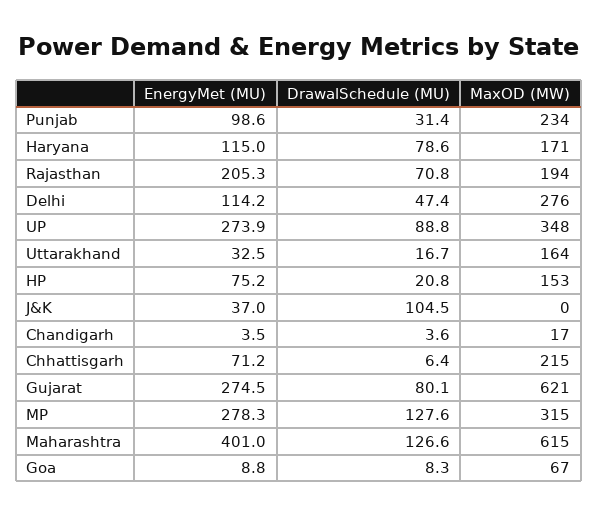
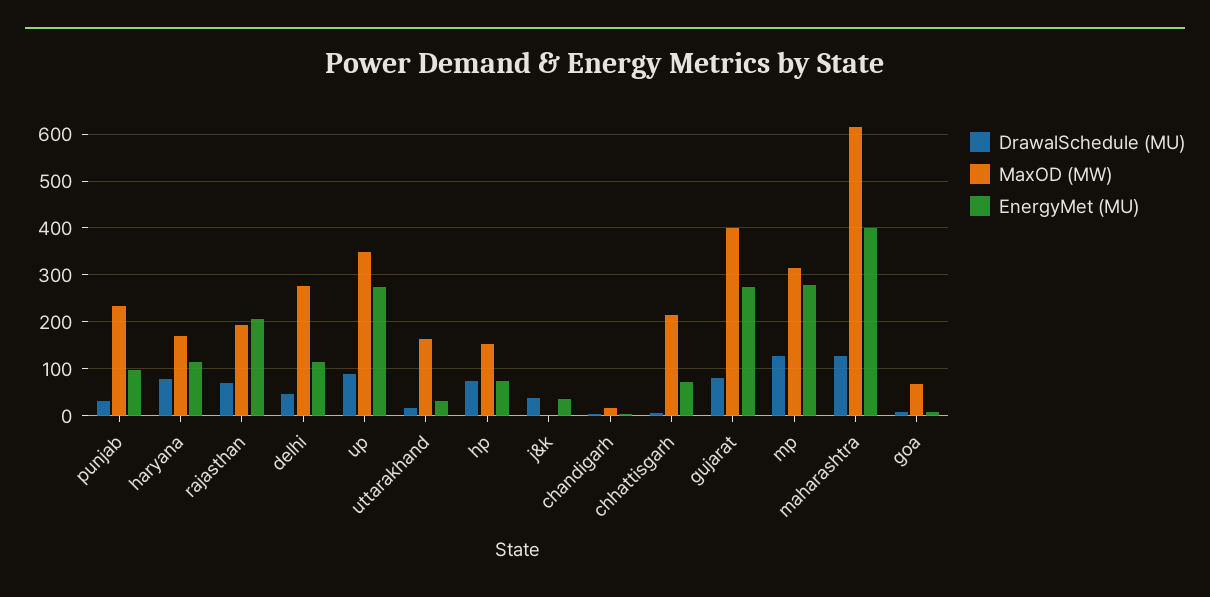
  {
    "EnergyMet (MU)": {
      "Punjab": 98.6,
      "Haryana": 115,
      "Rajasthan": 205.3,
      "Delhi": 114.2,
      "UP": 273.9,
      "Uttarakhand": 32.5,
      "HP": 75.2,
      "J&K": 37,
      "Chandigarh": 3.5,
      "Chhattisgarh": 71.2,
      "Gujarat": 274.5,
      "MP": 278.3,
      "Maharashtra": 401,
      "Goa": 8.8
    },
    "DrawalSchedule (MU)": {
      "Punjab": 31.4,
      "Haryana": 78.6,
      "Rajasthan": 70.8,
      "Delhi": 47.4,
      "UP": 88.8,
      "Uttarakhand": 16.7,
-     "HP": 20.8,
+     "HP": 80,
-     "J&K": 104.5,
+     "J&K": 40,
      "Chandigarh": 3.6,
      "Chhattisgarh": 6.4,
      "Gujarat": 80.1,
      "MP": 127.6,
      "Maharashtra": 126.6,
      "Goa": 8.3
    },
    "MaxOD (MW)": {
      "Punjab": 234,
      "Haryana": 171,
      "Rajasthan": 194,
      "Delhi": 276,
      "UP": 348,
      "Uttarakhand": 164,
      "HP": 153,
      "J&K": 0,
      "Chandigarh": 17,
      "Chhattisgarh": 215,
-     "Gujarat": 621,
+     "Gujarat": 400,
      "MP": 315,
      "Maharashtra": 615,
      "Goa": 67
    }
  }

